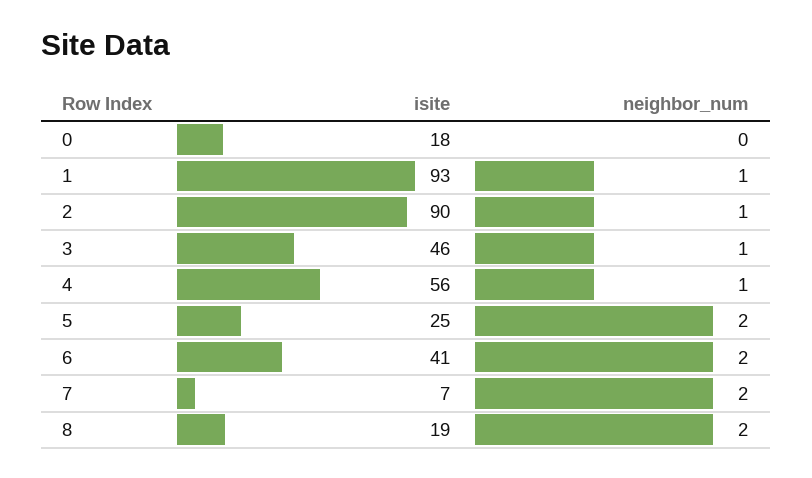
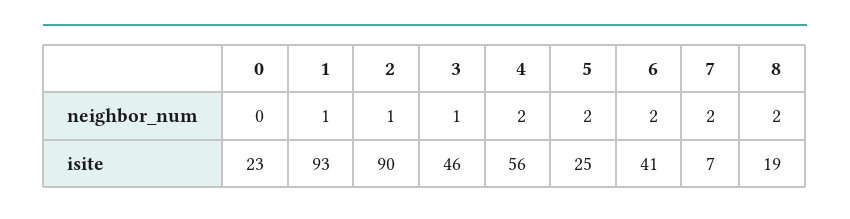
  {
    "isite": {
-     "0": 18,
+     "0": 23,
      "1": 93,
      "2": 90,
      "3": 46,
      "4": 56,
      "5": 25,
      "6": 41,
      "7": 7,
      "8": 19
    },
    "neighbor_num": {
      "0": 0,
      "1": 1,
      "2": 1,
      "3": 1,
-     "4": 1,
+     "4": 2,
      "5": 2,
      "6": 2,
      "7": 2,
      "8": 2
    }
  }

